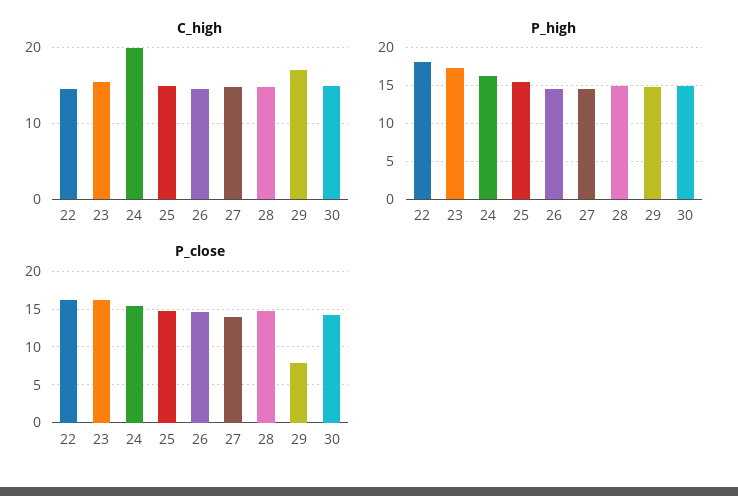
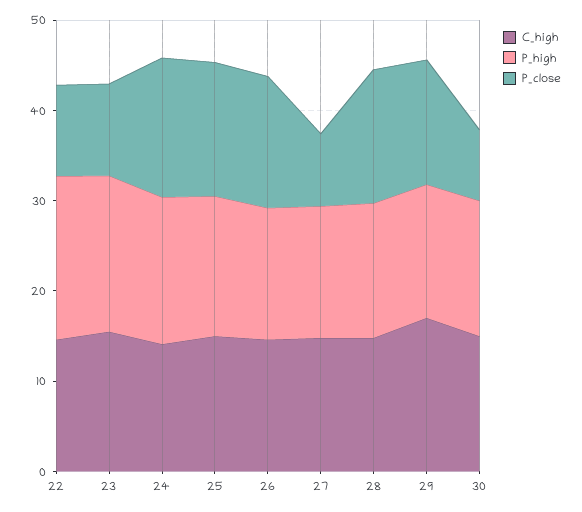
  {
    "C_high": {
      "22": 15,
      "23": 16,
-     "24": 20,
+     "24": 14,
      "25": 15,
      "26": 15,
      "27": 15,
      "28": 15,
      "29": 17,
      "30": 15
    },
    "P_high": {
      "22": 18,
      "23": 17,
      "24": 16,
      "25": 16,
      "26": 15,
      "27": 15,
      "28": 15,
      "29": 15,
      "30": 15
    },
    "P_close": {
-     "22": 16,
+     "22": 10,
-     "23": 16,
+     "23": 10,
      "24": 15,
      "25": 15,
      "26": 15,
-     "27": 14,
+     "27": 8,
      "28": 15,
-     "29": 8,
+     "29": 14,
-     "30": 14
+     "30": 8
    }
  }

